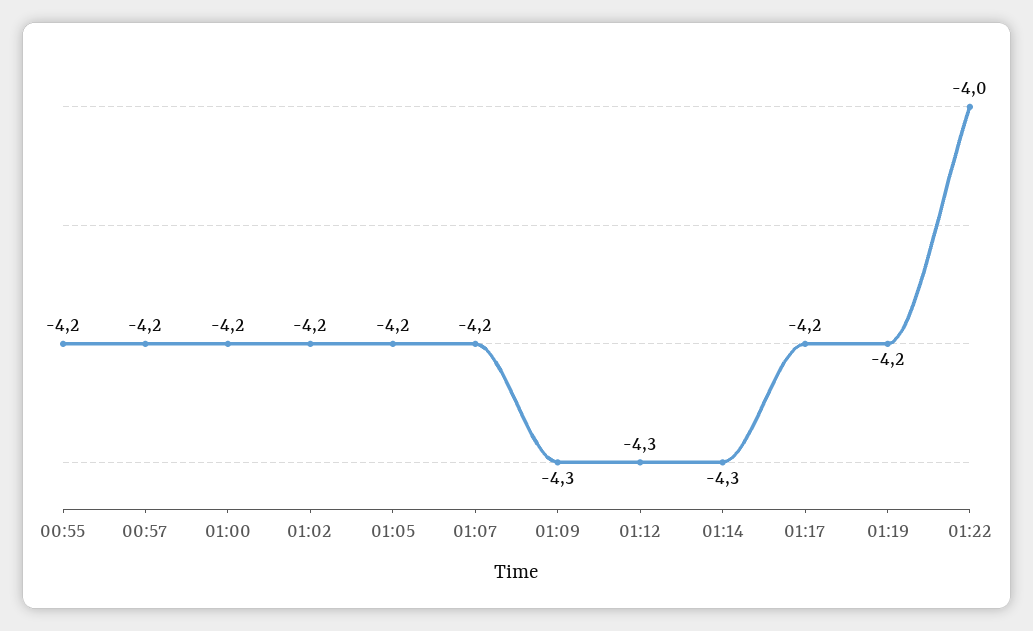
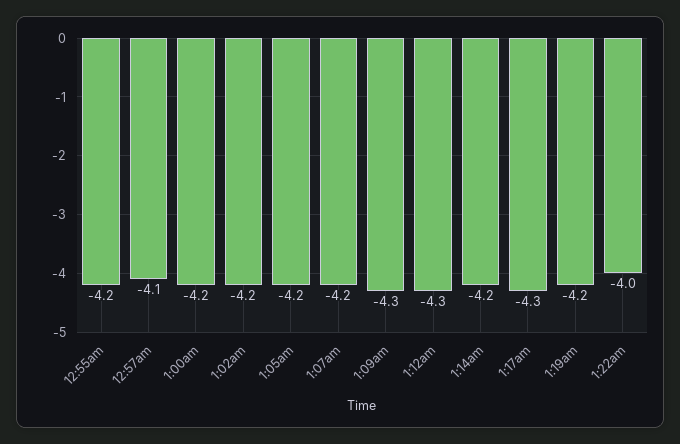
  {
    "00:55": -4.2,
-   "00:57": -4.2,
+   "00:57": -4.1,
    "01:00": -4.2,
    "01:02": -4.2,
    "01:05": -4.2,
    "01:07": -4.2,
    "01:09": -4.3,
    "01:12": -4.3,
-   "01:14": -4.3,
+   "01:14": -4.2,
-   "01:17": -4.2,
+   "01:17": -4.3,
    "01:19": -4.2,
    "01:22": -4
  }

